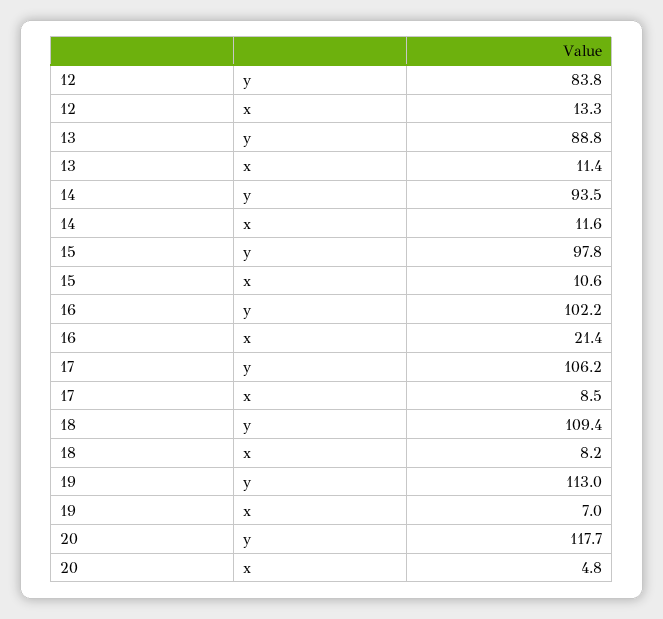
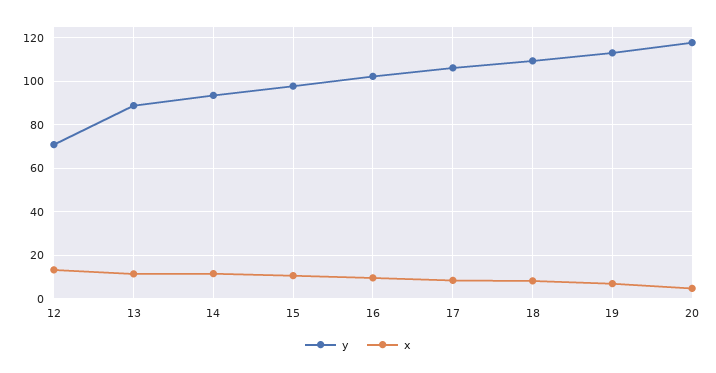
  {
    "y": {
-     "12": 83.8,
+     "12": 70,
      "13": 88.8,
      "14": 93.5,
      "15": 97.8,
      "16": 102.2,
      "17": 106.2,
      "18": 109.4,
      "19": 113,
      "20": 117.7
    },
    "x": {
      "12": 13.3,
      "13": 11.4,
      "14": 11.6,
      "15": 10.6,
-     "16": 21.4,
+     "16": 10,
      "17": 8.5,
      "18": 8.2,
      "19": 7,
      "20": 4.8
    }
  }

